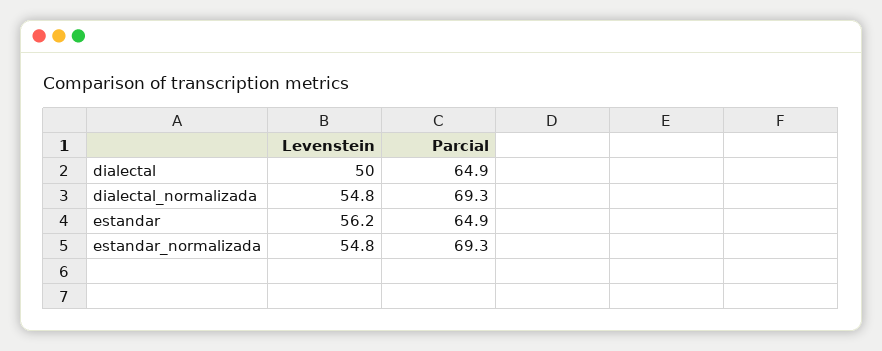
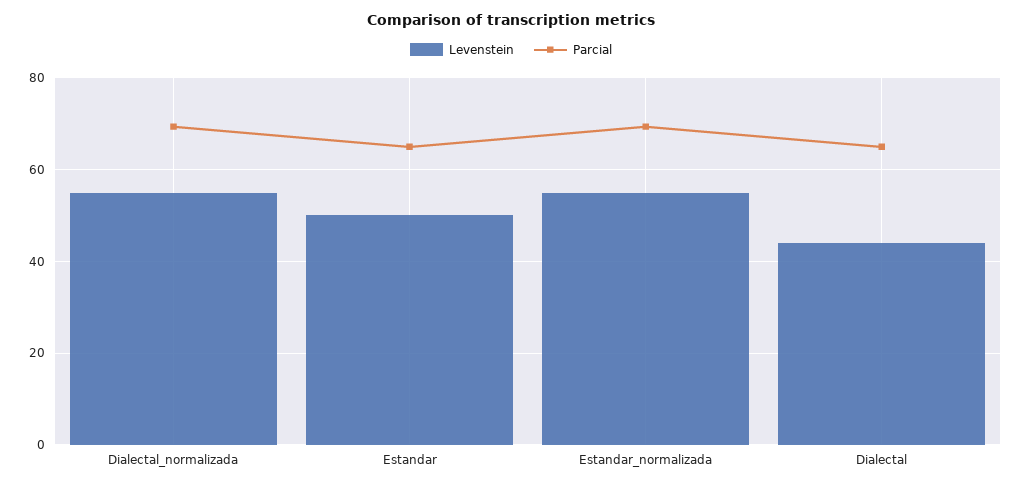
  {
    "Levenstein": {
-     "dialectal": 50,
+     "dialectal": 44,
      "dialectal_normalizada": 54.8,
-     "estandar": 56.2,
+     "estandar": 50,
      "estandar_normalizada": 54.8
    },
    "Parcial": {
      "dialectal": 64.9,
      "dialectal_normalizada": 69.3,
      "estandar": 64.9,
      "estandar_normalizada": 69.3
    }
  }

